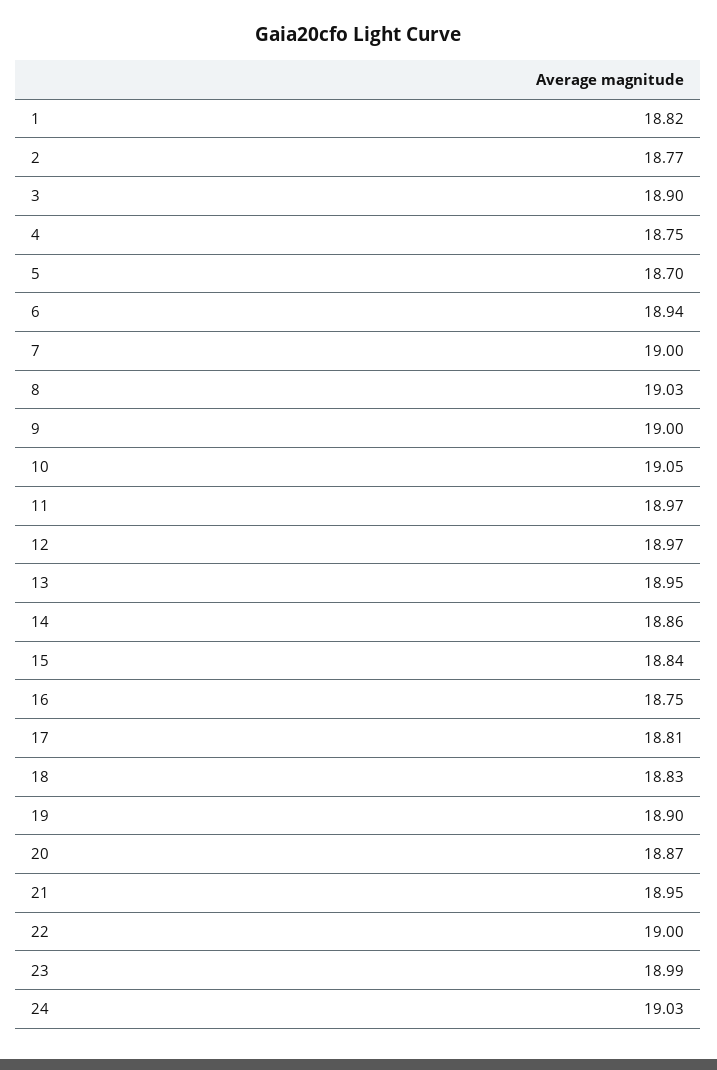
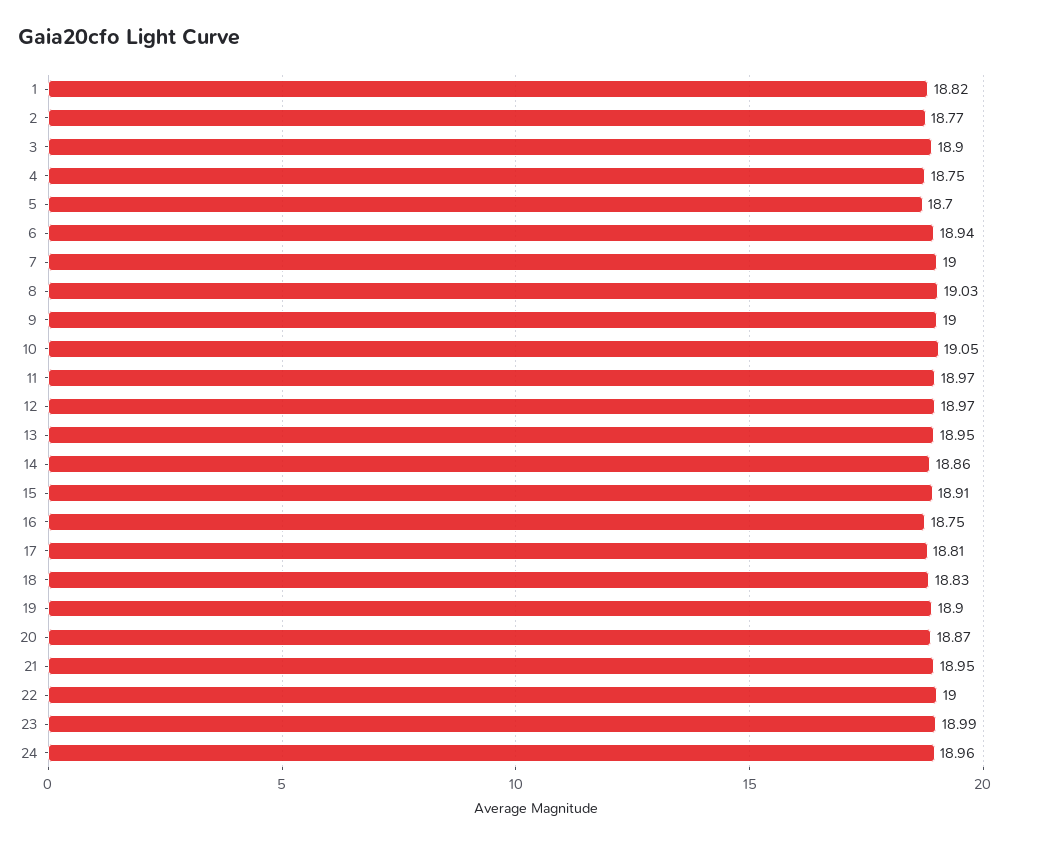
  {
    "1": 18.82,
    "2": 18.77,
    "3": 18.9,
    "4": 18.75,
    "5": 18.7,
    "6": 18.94,
    "7": 19,
    "8": 19.03,
    "9": 19,
    "10": 19.05,
    "11": 18.97,
    "12": 18.97,
    "13": 18.95,
    "14": 18.86,
-   "15": 18.84,
+   "15": 18.91,
    "16": 18.75,
    "17": 18.81,
    "18": 18.83,
    "19": 18.9,
    "20": 18.87,
    "21": 18.95,
    "22": 19,
    "23": 18.99,
-   "24": 19.03
+   "24": 18.96
  }

